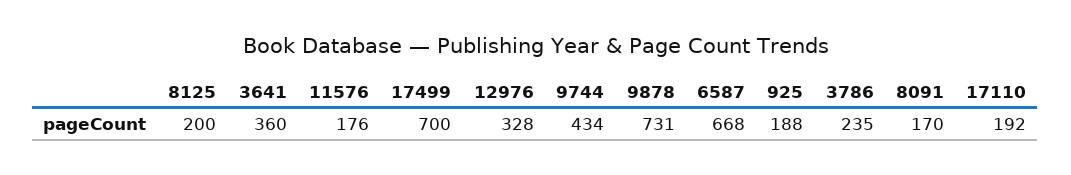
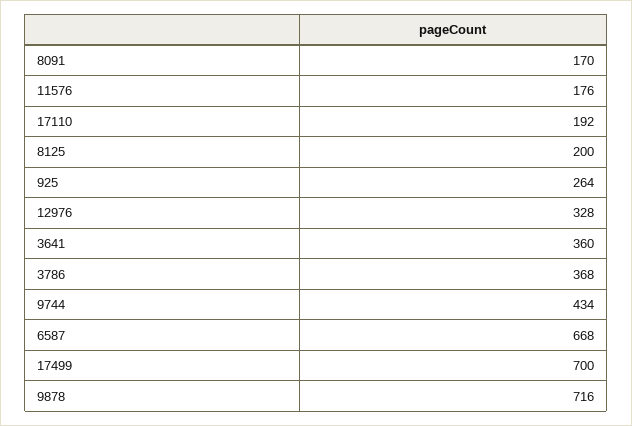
  {
    "8125": 200,
    "3641": 360,
    "11576": 176,
    "17499": 700,
    "12976": 328,
    "9744": 434,
-   "9878": 731,
+   "9878": 716,
    "6587": 668,
-   "925": 188,
+   "925": 264,
-   "3786": 235,
+   "3786": 368,
    "8091": 170,
    "17110": 192
  }

